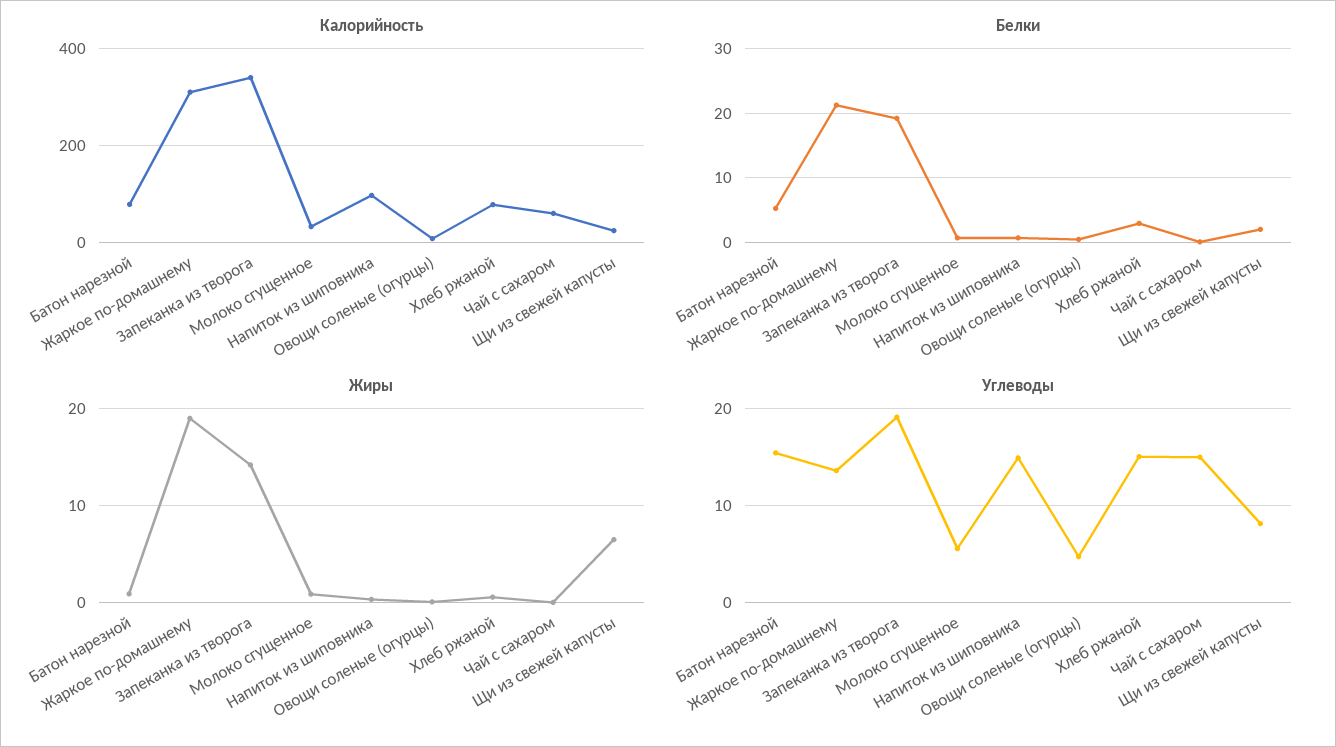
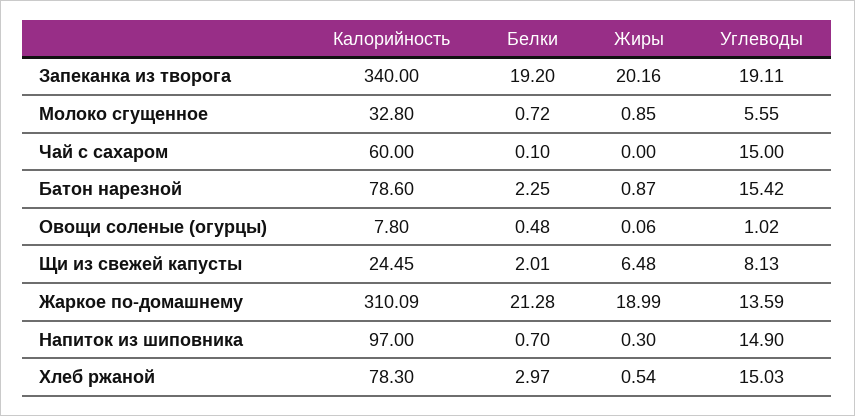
  {
    "Калорийность": {
      "Батон нарезной": 78.6,
      "Жаркое по-домашнему": 310.09,
      "Запеканка из творога": 340,
      "Молоко сгущенное": 32.8,
      "Напиток из шиповника": 97,
      "Овощи соленые (огурцы)": 7.8,
      "Хлеб ржаной": 78.3,
      "Чай с сахаром": 60,
      "Щи из свежей капусты": 24.45
    },
    "Белки": {
-     "Батон нарезной": 5,
+     "Батон нарезной": 2.25,
      "Жаркое по-домашнему": 21.28,
      "Запеканка из творога": 19.2,
      "Молоко сгущенное": 0.72,
      "Напиток из шиповника": 0.7,
      "Овощи соленые (огурцы)": 0.48,
      "Хлеб ржаной": 2.97,
      "Чай с сахаром": 0.1,
      "Щи из свежей капусты": 2.01
    },
    "Жиры": {
      "Батон нарезной": 0.87,
      "Жаркое по-домашнему": 18.99,
-     "Запеканка из творога": 14,
+     "Запеканка из творога": 20.16,
      "Молоко сгущенное": 0.85,
      "Напиток из шиповника": 0.3,
      "Овощи соленые (огурцы)": 0.06,
      "Хлеб ржаной": 0.54,
      "Чай с сахаром": 0,
      "Щи из свежей капусты": 6.48
    },
    "Углеводы": {
      "Батон нарезной": 15.42,
      "Жаркое по-домашнему": 13.59,
      "Запеканка из творога": 19.11,
      "Молоко сгущенное": 5.55,
      "Напиток из шиповника": 14.9,
-     "Овощи соленые (огурцы)": 5,
+     "Овощи соленые (огурцы)": 1.02,
      "Хлеб ржаной": 15.03,
      "Чай с сахаром": 15,
      "Щи из свежей капусты": 8.13
    }
  }

